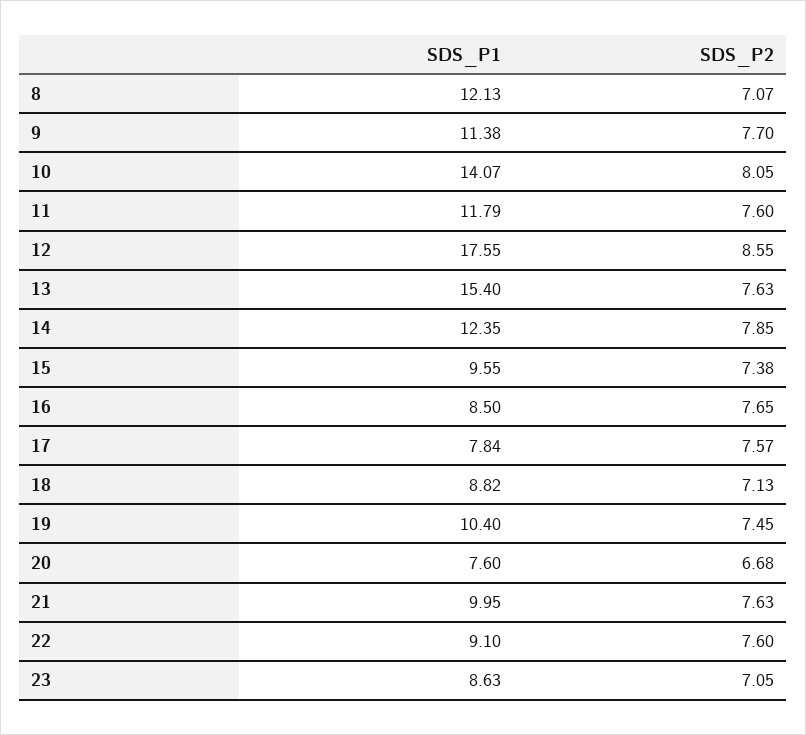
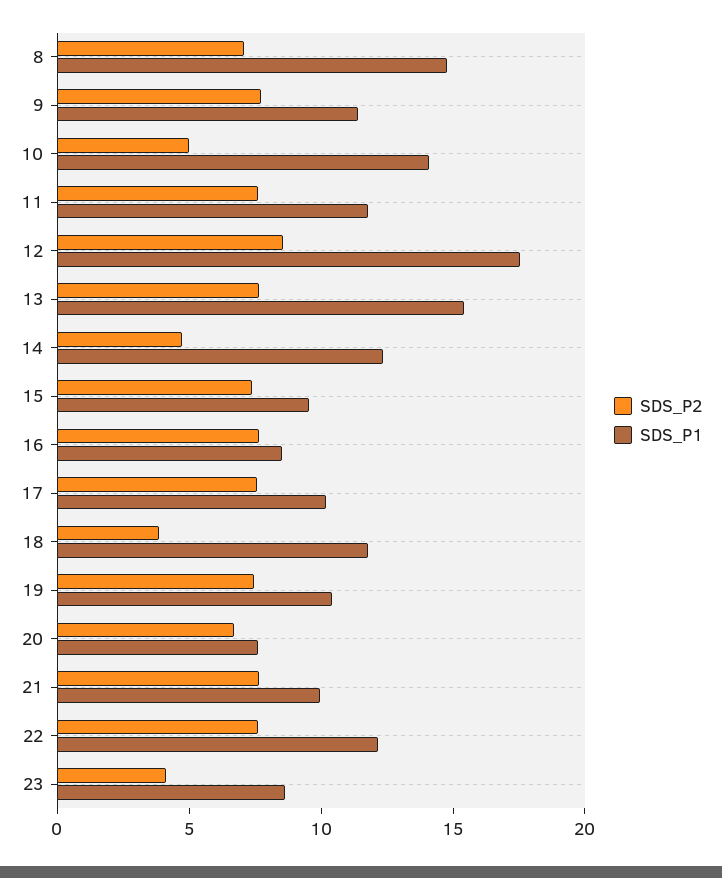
  {
    "SDS_P1": {
-     "8": 12.13,
+     "8": 15,
      "9": 11.38,
      "10": 14.07,
      "11": 11.79,
      "12": 17.55,
      "13": 15.4,
      "14": 12.35,
      "15": 9.55,
      "16": 8.5,
-     "17": 7.84,
+     "17": 10,
-     "18": 8.82,
+     "18": 12,
      "19": 10.4,
      "20": 7.6,
      "21": 9.95,
-     "22": 9.1,
+     "22": 12,
      "23": 8.63
    },
    "SDS_P2": {
      "8": 7.07,
      "9": 7.7,
-     "10": 8.05,
+     "10": 5,
      "11": 7.6,
      "12": 8.55,
      "13": 7.63,
-     "14": 7.85,
+     "14": 5,
      "15": 7.38,
      "16": 7.65,
      "17": 7.57,
-     "18": 7.13,
+     "18": 4,
      "19": 7.45,
      "20": 6.68,
      "21": 7.63,
      "22": 7.6,
-     "23": 7.05
+     "23": 4
    }
  }

